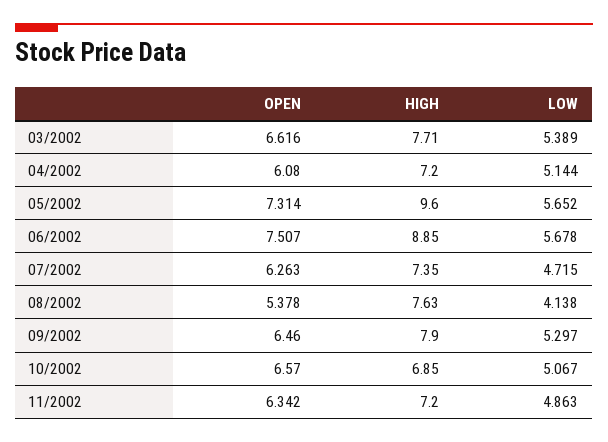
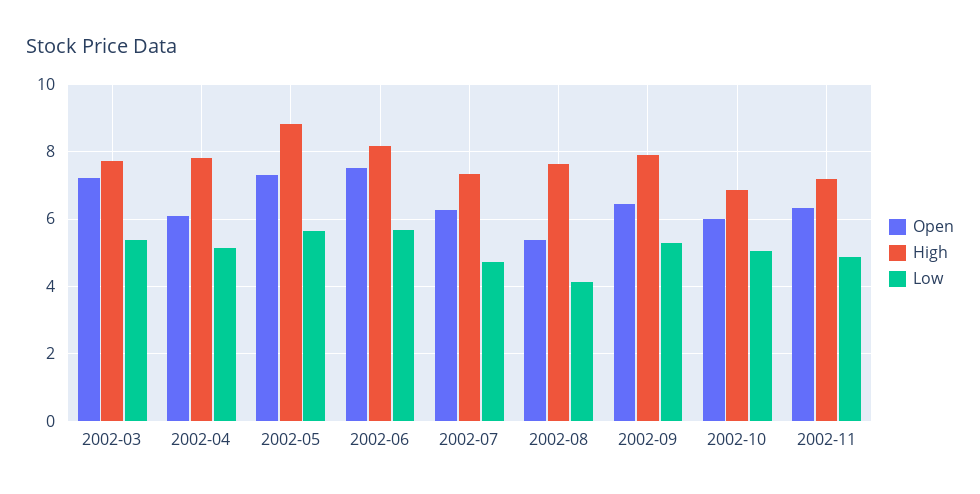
  {
    "OPEN": {
-     "03/2002": 6.616,
+     "03/2002": 7.2,
      "04/2002": 6.08,
      "05/2002": 7.314,
      "06/2002": 7.507,
      "07/2002": 6.263,
      "08/2002": 5.378,
      "09/2002": 6.46,
-     "10/2002": 6.57,
+     "10/2002": 6,
      "11/2002": 6.342
    },
    "HIGH": {
      "03/2002": 7.71,
-     "04/2002": 7.2,
+     "04/2002": 7.8,
-     "05/2002": 9.6,
+     "05/2002": 8.8,
-     "06/2002": 8.85,
+     "06/2002": 8.2,
      "07/2002": 7.35,
      "08/2002": 7.63,
      "09/2002": 7.9,
      "10/2002": 6.85,
      "11/2002": 7.2
    },
    "LOW": {
      "03/2002": 5.389,
      "04/2002": 5.144,
      "05/2002": 5.652,
      "06/2002": 5.678,
      "07/2002": 4.715,
      "08/2002": 4.138,
      "09/2002": 5.297,
      "10/2002": 5.067,
      "11/2002": 4.863
    }
  }

